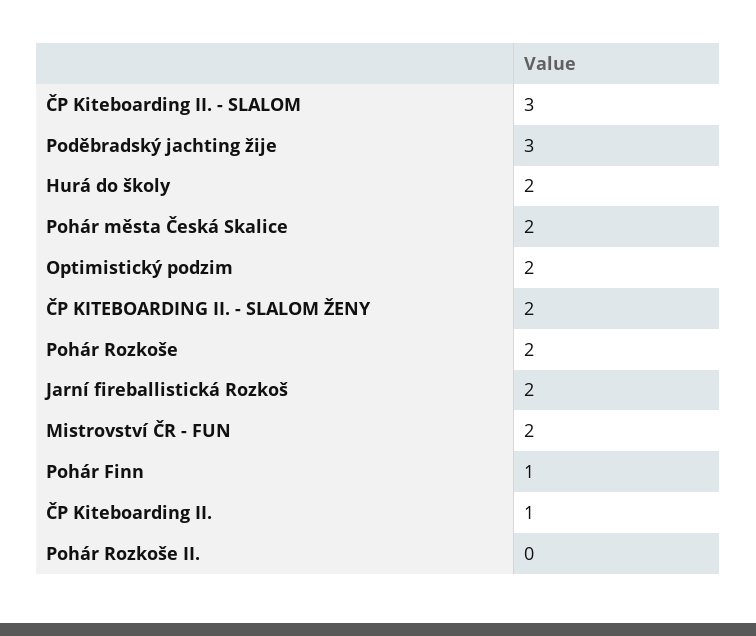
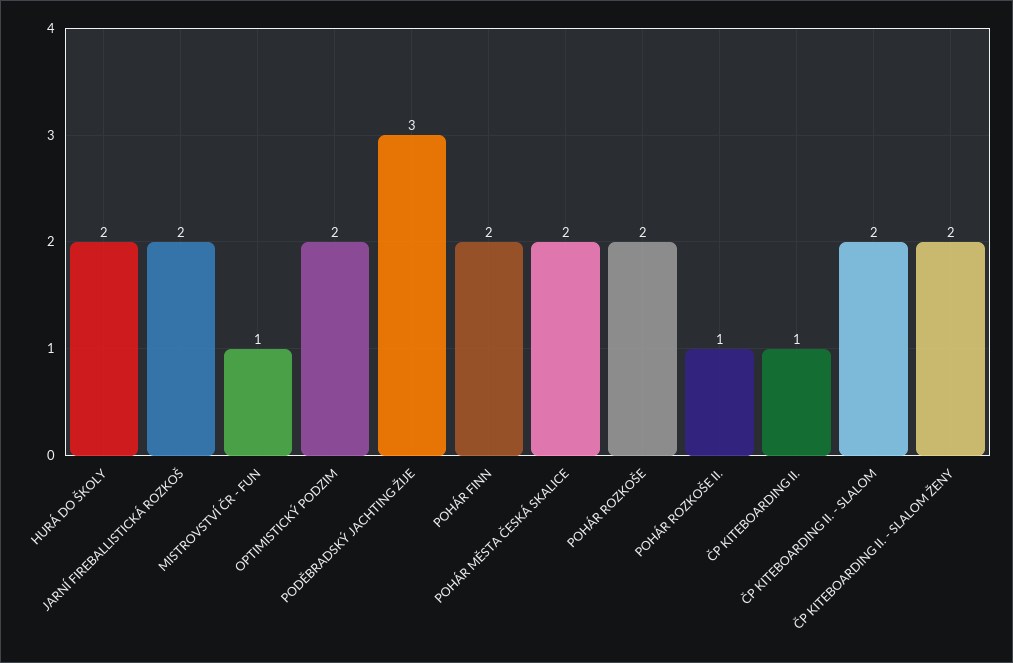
  {
-   "ČP Kiteboarding II. - SLALOM": 3,
+   "ČP Kiteboarding II. - SLALOM": 2,
    "Poděbradský jachting žije": 3,
    "Hurá do školy": 2,
    "Pohár města Česká Skalice": 2,
    "Optimistický podzim": 2,
    "ČP KITEBOARDING II. - SLALOM ŽENY": 2,
    "Pohár Rozkoše": 2,
    "Jarní fireballistická Rozkoš": 2,
-   "Mistrovství ČR - FUN": 2,
+   "Mistrovství ČR - FUN": 1,
-   "Pohár Finn": 1,
+   "Pohár Finn": 2,
    "ČP Kiteboarding II.": 1,
-   "Pohár Rozkoše II.": 0
+   "Pohár Rozkoše II.": 1
  }

